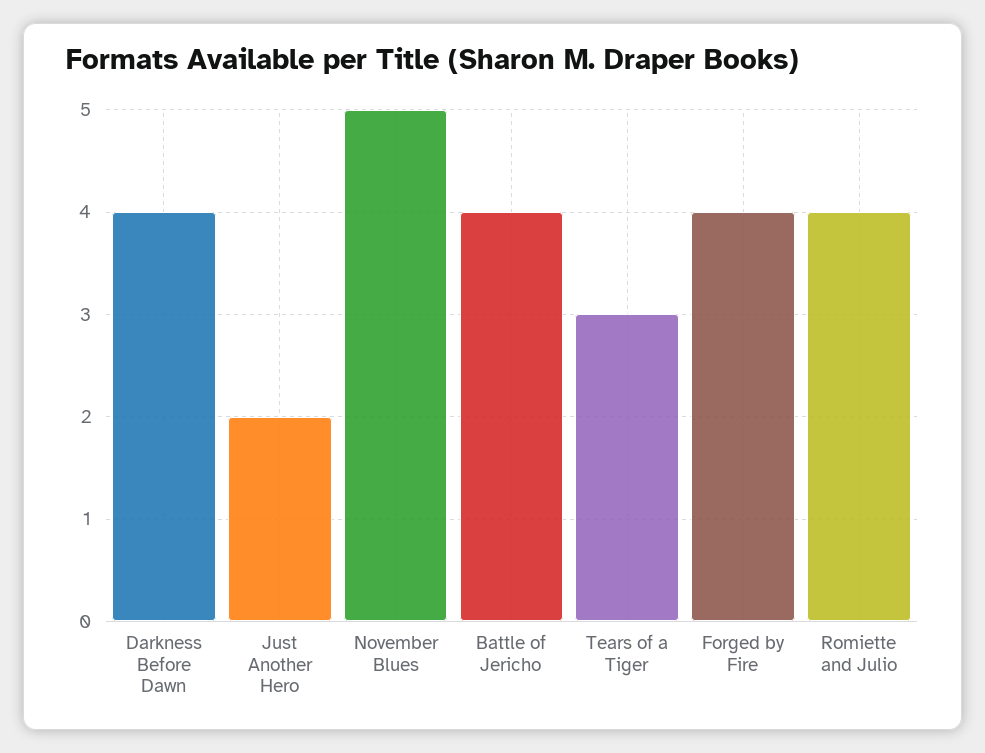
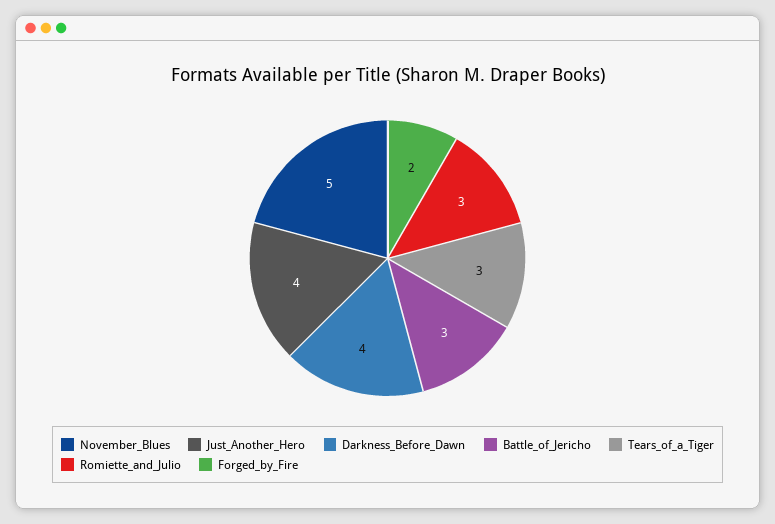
  {
    "Darkness Before Dawn": 4,
-   "Just Another Hero": 2,
+   "Just Another Hero": 4,
    "November Blues": 5,
-   "Battle of Jericho": 4,
+   "Battle of Jericho": 3,
    "Tears of a Tiger": 3,
-   "Forged by Fire": 4,
+   "Forged by Fire": 2,
-   "Romiette and Julio": 4
+   "Romiette and Julio": 3
  }

